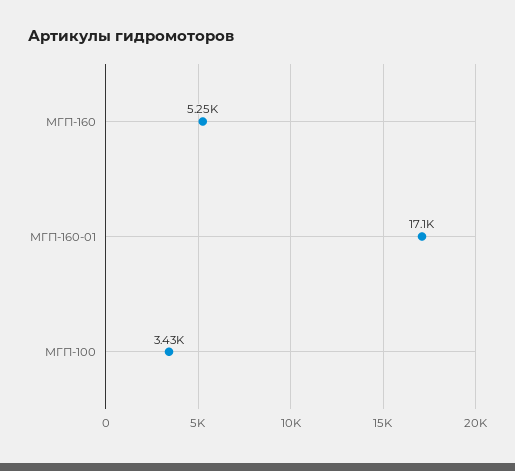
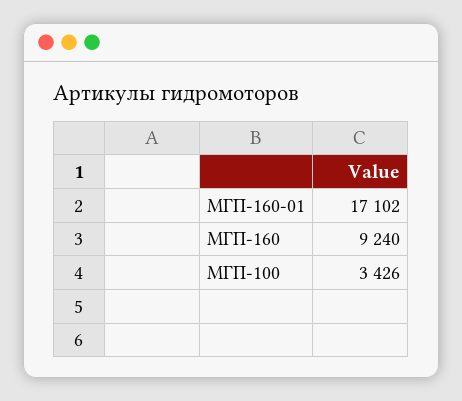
  {
-   "МГП-160": 5250,
+   "МГП-160": 9240,
    "МГП-160-01": 17102,
    "МГП-100": 3426
  }

